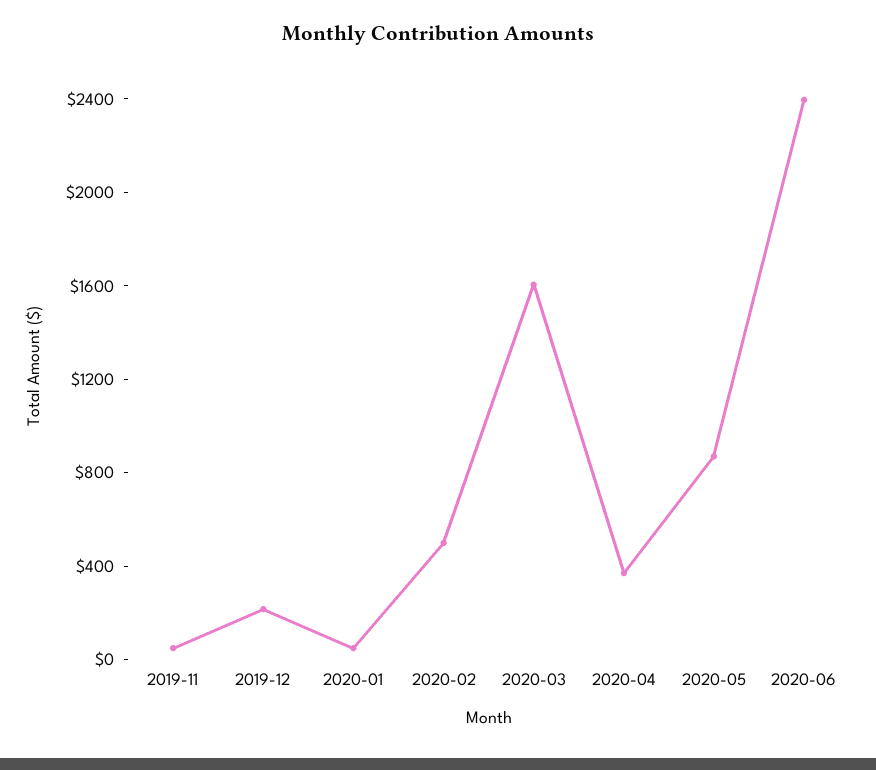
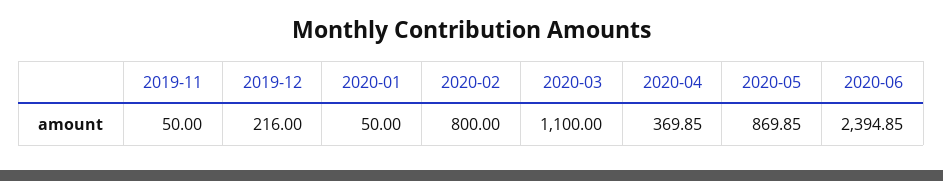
  {
    "2019-11": 50,
    "2019-12": 216,
    "2020-01": 50,
-   "2020-02": 500,
+   "2020-02": 800,
-   "2020-03": 1600,
+   "2020-03": 1100,
    "2020-04": 369.85,
    "2020-05": 869.85,
    "2020-06": 2394.85
  }

